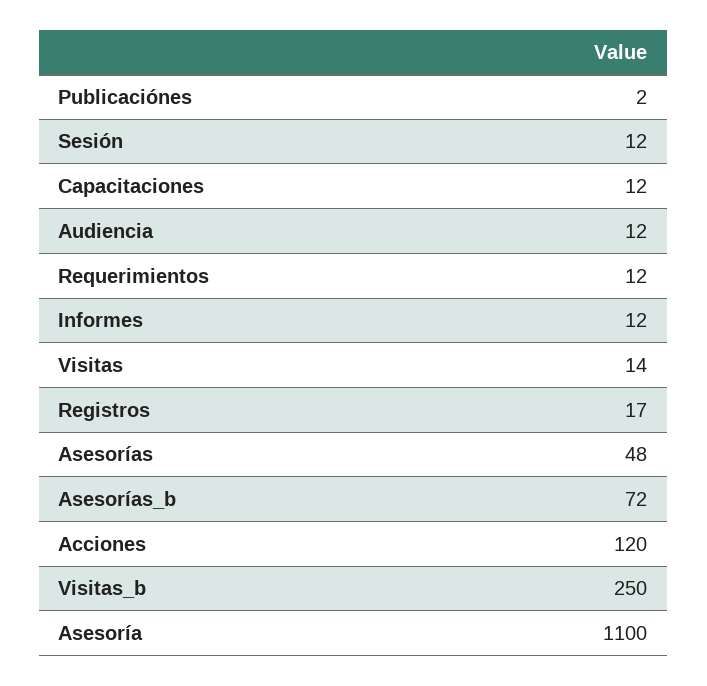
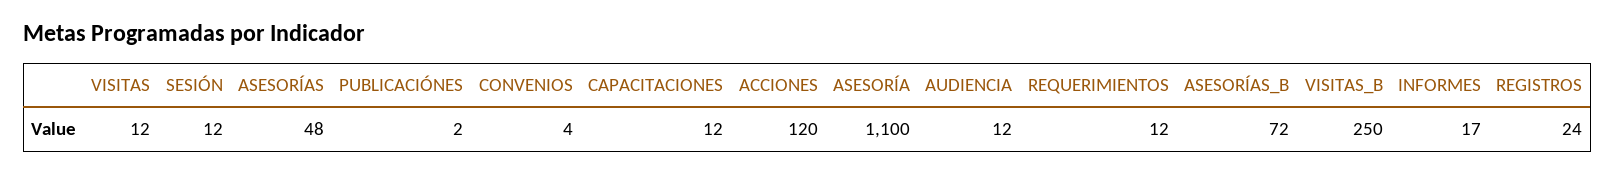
  {
    "Publicaciónes": 2,
    "Sesión": 12,
    "Capacitaciones": 12,
    "Audiencia": 12,
    "Requerimientos": 12,
-   "Informes": 12,
+   "Informes": 17,
-   "Visitas": 14,
+   "Visitas": 12,
-   "Registros": 17,
+   "Registros": 24,
    "Asesorías": 48,
    "Asesorías_b": 72,
    "Acciones": 120,
    "Visitas_b": 250,
-   "Asesoría": 1100
+   "Asesoría": 1100,
+   "CONVENIOS": 4
  }

